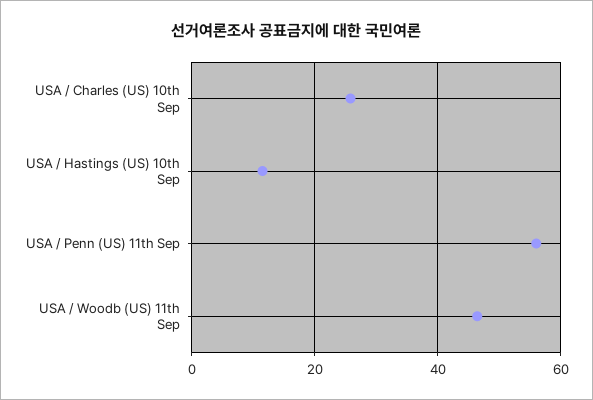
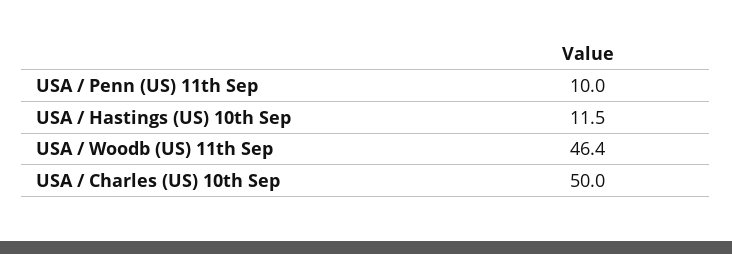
  {
-   "USA / Charles (US) 10th Sep": 26,
+   "USA / Charles (US) 10th Sep": 50,
    "USA / Hastings (US) 10th Sep": 11.5,
-   "USA / Penn (US) 11th Sep": 56,
+   "USA / Penn (US) 11th Sep": 10,
    "USA / Woodb (US) 11th Sep": 46.4
  }

